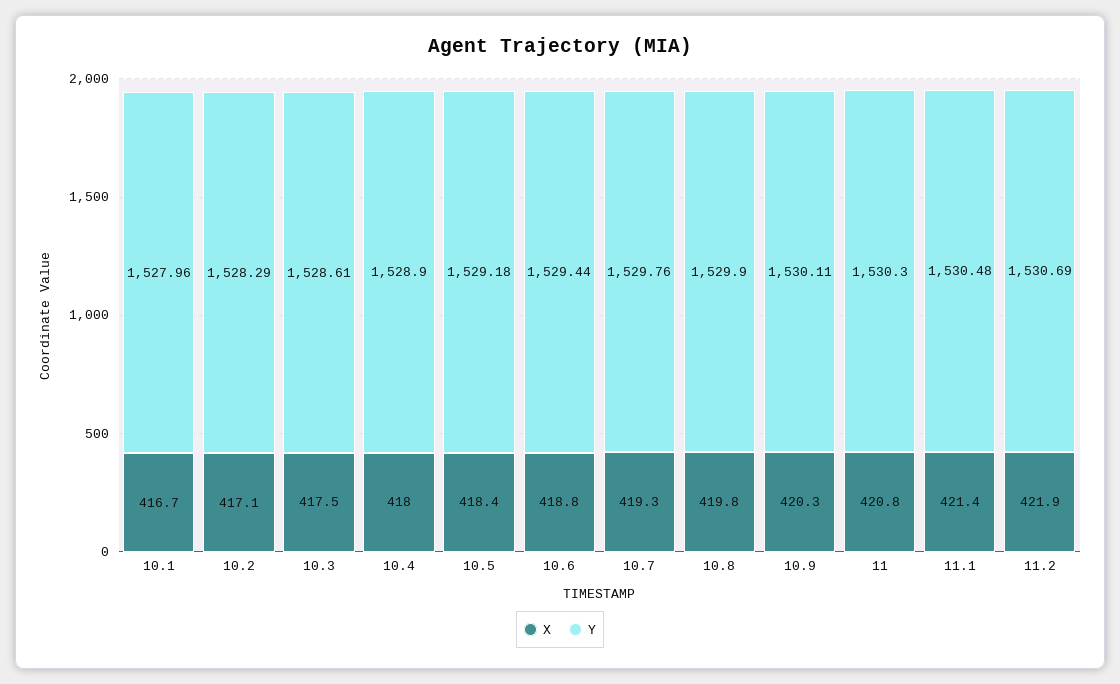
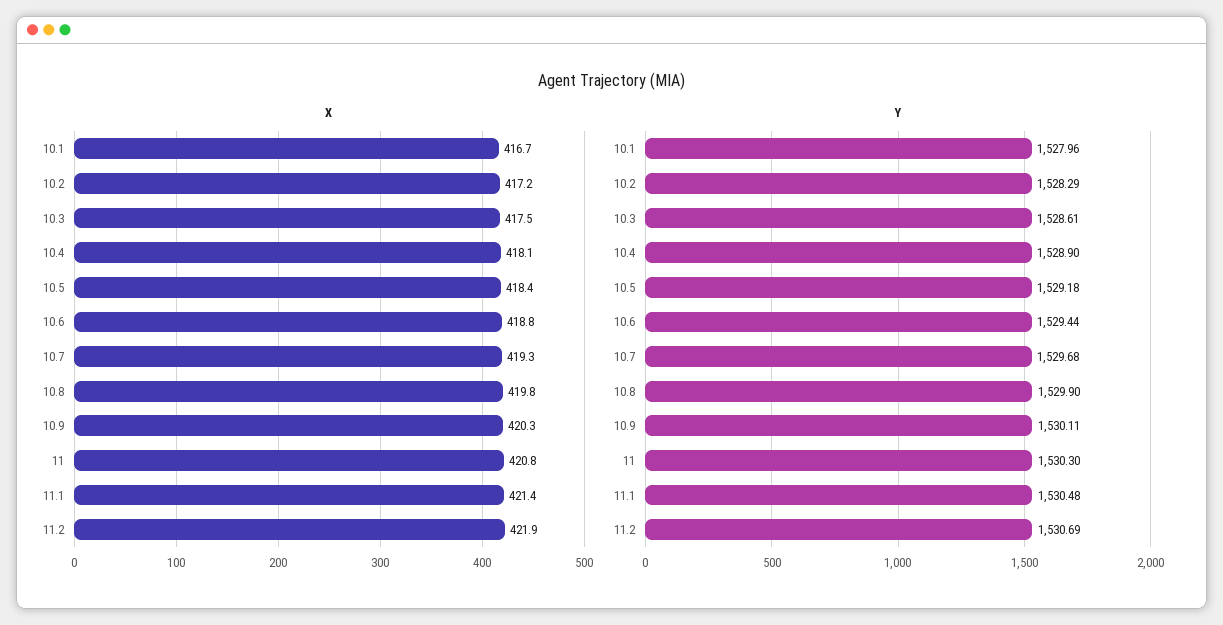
  {
    "X": {
      "10.1": 416.7,
-     "10.2": 417.1,
+     "10.2": 417.2,
      "10.3": 417.5,
-     "10.4": 418,
+     "10.4": 418.1,
      "10.5": 418.4,
      "10.6": 418.8,
      "10.7": 419.3,
      "10.8": 419.8,
      "10.9": 420.3,
      "11": 420.8,
      "11.1": 421.4,
      "11.2": 421.9
    },
    "Y": {
      "10.1": 1527.96,
      "10.2": 1528.29,
      "10.3": 1528.61,
      "10.4": 1528.9,
      "10.5": 1529.18,
      "10.6": 1529.44,
-     "10.7": 1529.76,
+     "10.7": 1529.68,
      "10.8": 1529.9,
      "10.9": 1530.11,
      "11": 1530.3,
      "11.1": 1530.48,
      "11.2": 1530.69
    }
  }

